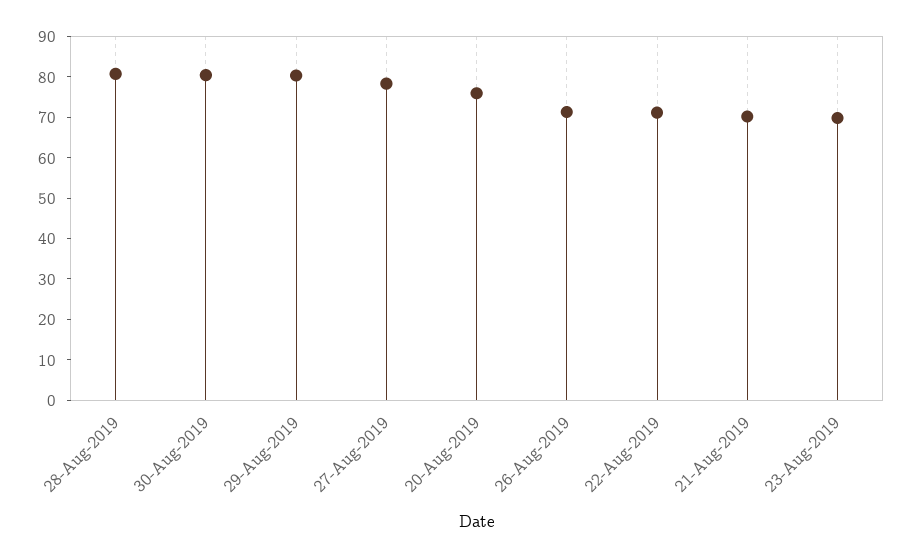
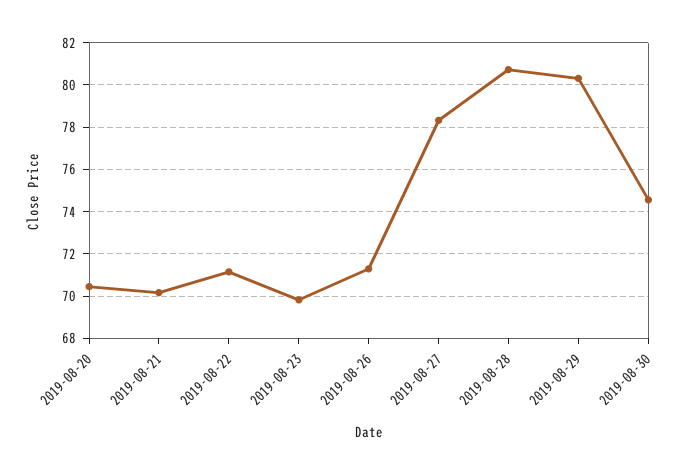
  {
    "28-Aug-2019": 80.5,
-   "30-Aug-2019": 80,
+   "30-Aug-2019": 74.5,
    "29-Aug-2019": 80.5,
    "27-Aug-2019": 78.5,
-   "20-Aug-2019": 76,
+   "20-Aug-2019": 70.5,
    "26-Aug-2019": 71.5,
    "22-Aug-2019": 71,
    "21-Aug-2019": 70,
    "23-Aug-2019": 70
  }

